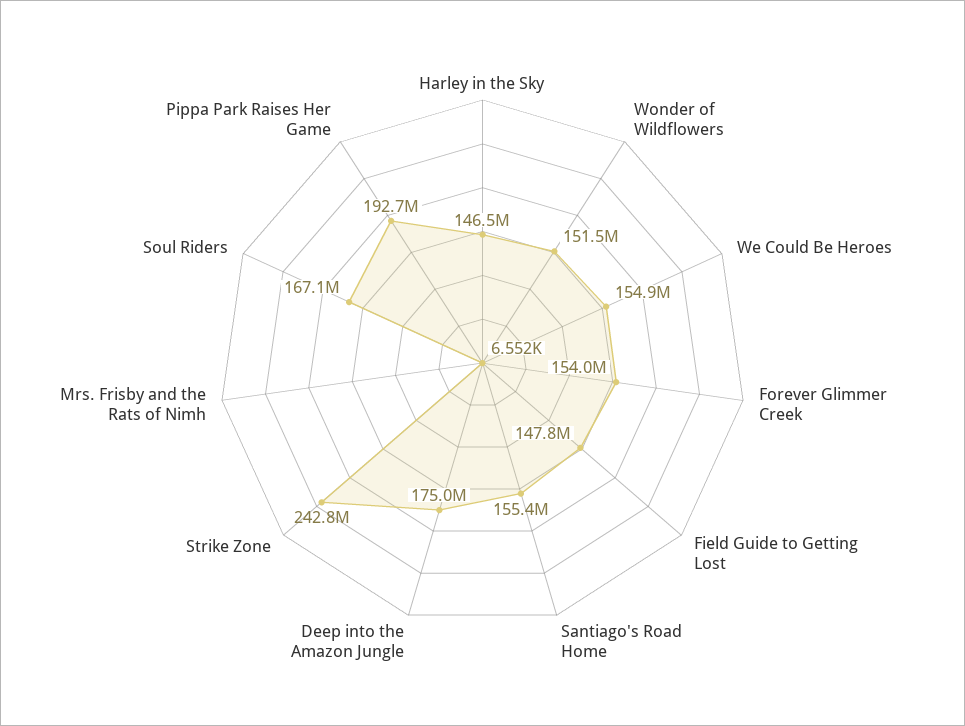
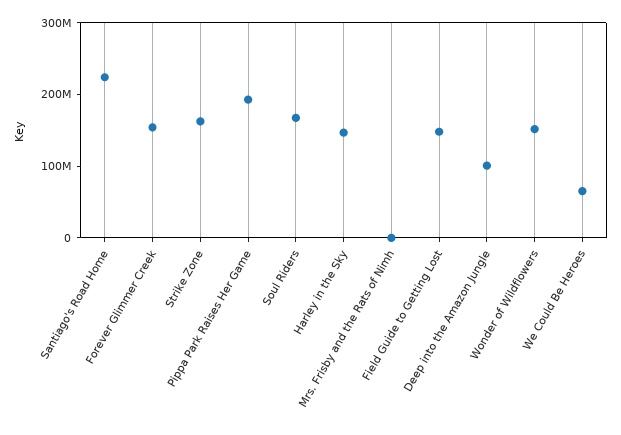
  {
    "Harley in the Sky": 146500000,
    "Wonder of Wildflowers": 151500000,
-   "We Could Be Heroes": 154900000,
+   "We Could Be Heroes": 60000000,
    "Forever Glimmer Creek": 154000000,
    "Field Guide to Getting Lost": 147800000,
-   "Santiago's Road Home": 155400000,
+   "Santiago's Road Home": 220000000,
-   "Deep into the Amazon Jungle": 175000000,
+   "Deep into the Amazon Jungle": 100000000,
-   "Strike Zone": 242800000,
+   "Strike Zone": 160000000,
    "Mrs. Frisby and the Rats of Nimh": 6552,
    "Soul Riders": 167100000,
    "Pippa Park Raises Her Game": 192700000
  }

